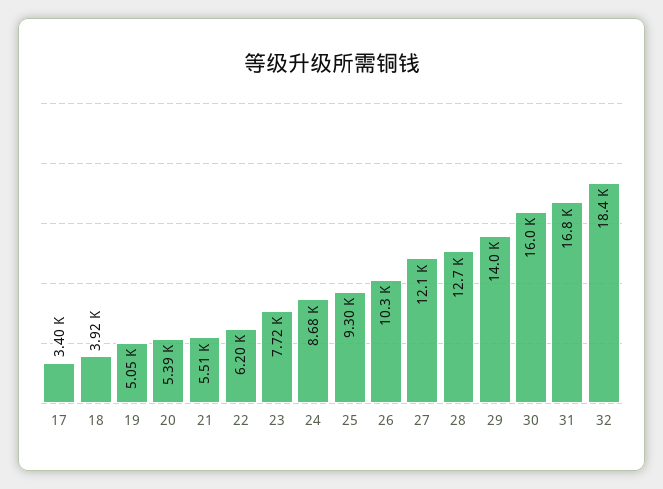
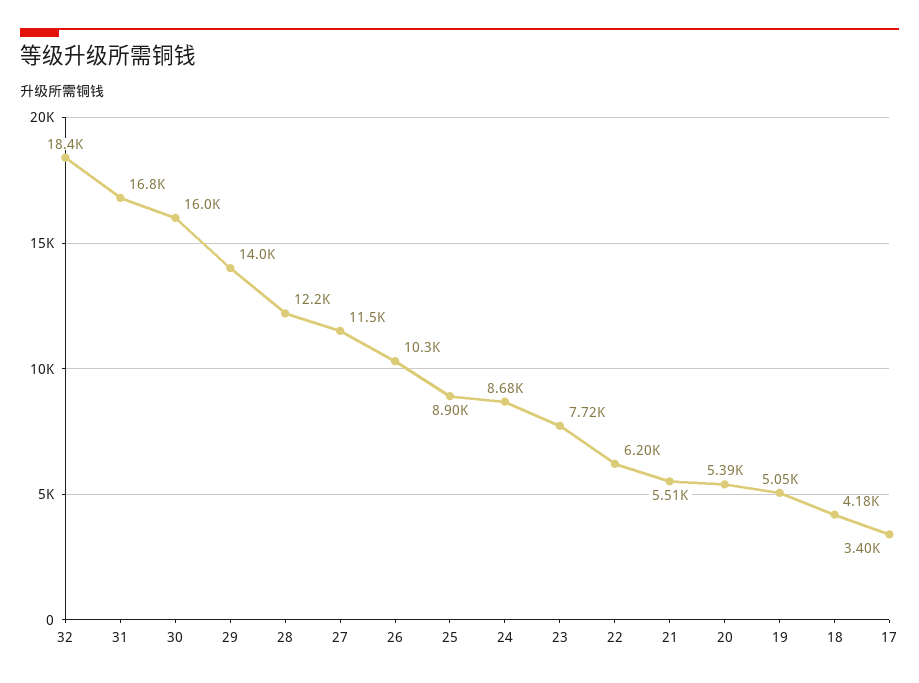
  {
    "17": 3400,
-   "18": 3920,
+   "18": 4180,
    "19": 5050,
    "20": 5390,
    "21": 5510,
    "22": 6200,
    "23": 7720,
    "24": 8680,
-   "25": 9300,
+   "25": 8900,
    "26": 10300,
-   "27": 12100,
+   "27": 11500,
-   "28": 12700,
+   "28": 12200,
    "29": 14000,
    "30": 16000,
    "31": 16800,
    "32": 18400
  }

